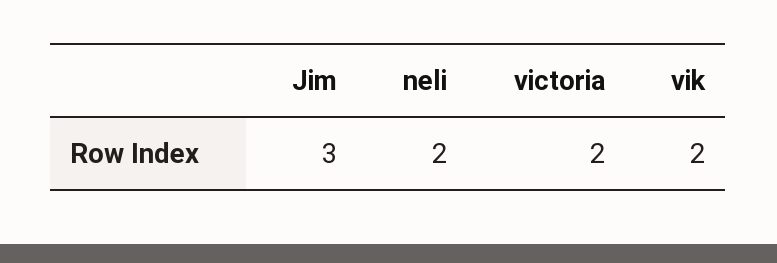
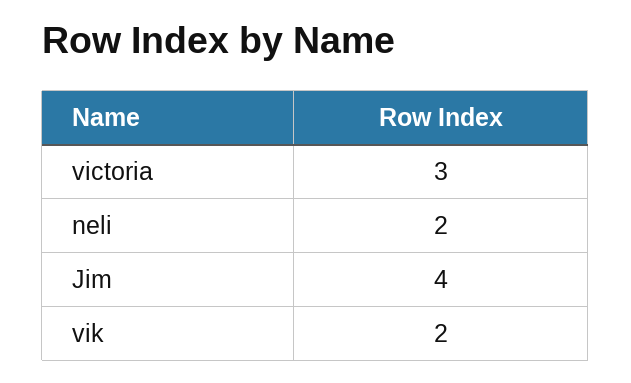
  {
-   "Jim": 3,
+   "Jim": 4,
    "neli": 2,
-   "victoria": 2,
+   "victoria": 3,
    "vik": 2
  }

